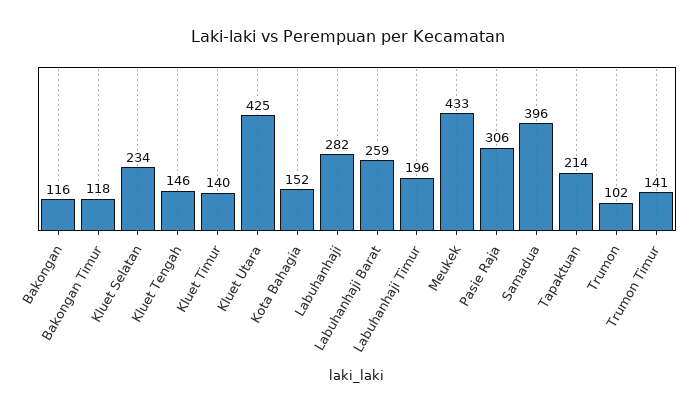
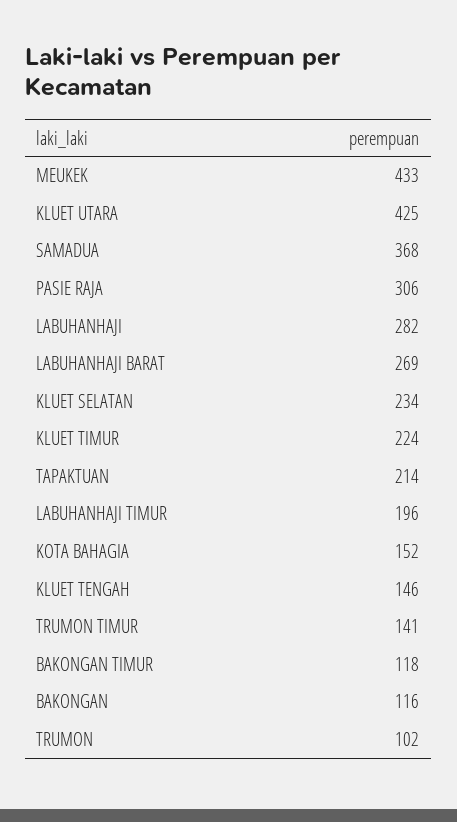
  {
    "Bakongan": 116,
    "Bakongan Timur": 118,
    "Kluet Selatan": 234,
    "Kluet Tengah": 146,
-   "Kluet Timur": 140,
+   "Kluet Timur": 224,
    "Kluet Utara": 425,
    "Kota Bahagia": 152,
    "Labuhanhaji": 282,
-   "Labuhanhaji Barat": 259,
+   "Labuhanhaji Barat": 269,
    "Labuhanhaji Timur": 196,
    "Meukek": 433,
    "Pasie Raja": 306,
-   "Samadua": 396,
+   "Samadua": 368,
    "Tapaktuan": 214,
    "Trumon": 102,
    "Trumon Timur": 141
  }

